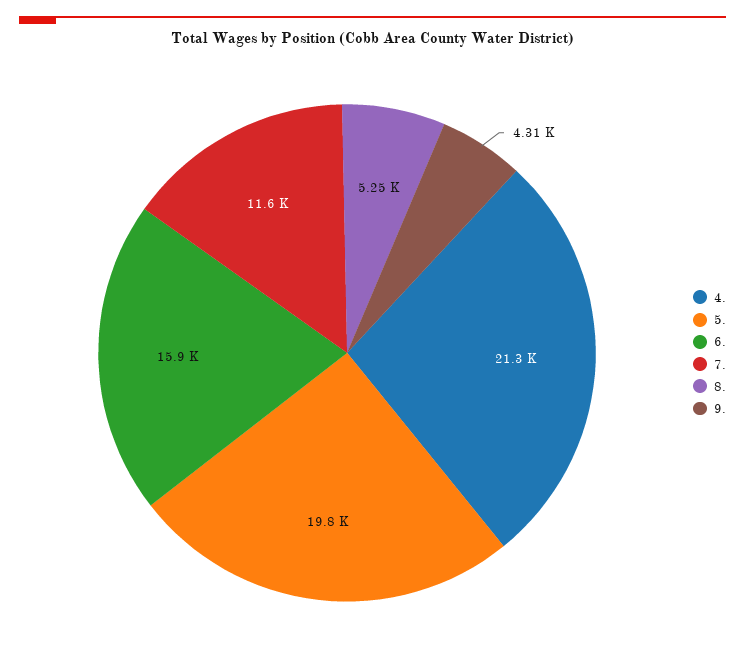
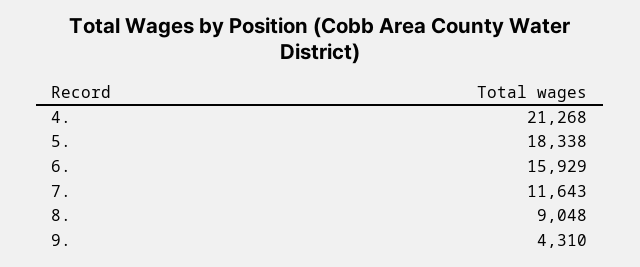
  {
    "4.": 21268,
-   "5.": 19800,
+   "5.": 18338,
    "6.": 15929,
    "7.": 11643,
-   "8.": 5250,
+   "8.": 9048,
    "9.": 4310
  }

